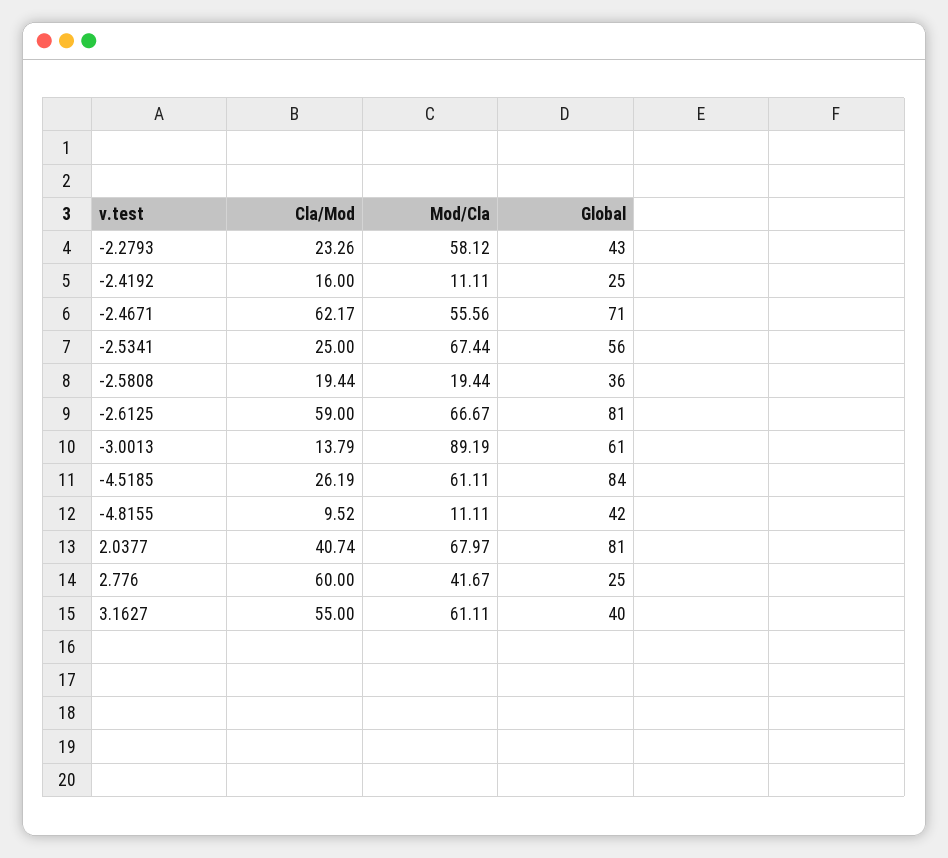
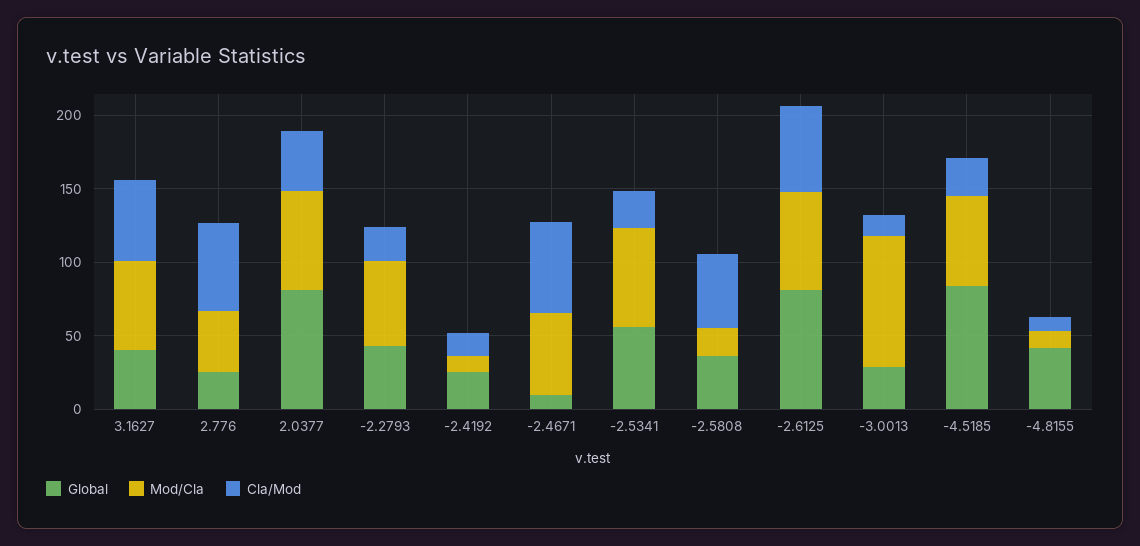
  {
    "Cla/Mod": {
      "-2.2793": 23.26,
      "-2.4192": 16,
      "-2.4671": 62.17,
      "-2.5341": 25,
-     "-2.5808": 19.44,
+     "-2.5808": 50,
      "-2.6125": 59,
      "-3.0013": 13.79,
      "-4.5185": 26.19,
      "-4.8155": 9.52,
      "2.0377": 40.74,
      "2.776": 60,
      "3.1627": 55
    },
    "Mod/Cla": {
      "-2.2793": 58.12,
      "-2.4192": 11.11,
      "-2.4671": 55.56,
      "-2.5341": 67.44,
      "-2.5808": 19.44,
      "-2.6125": 66.67,
      "-3.0013": 89.19,
      "-4.5185": 61.11,
      "-4.8155": 11.11,
      "2.0377": 67.97,
      "2.776": 41.67,
      "3.1627": 61.11
    },
    "Global": {
      "-2.2793": 43,
      "-2.4192": 25,
-     "-2.4671": 71,
+     "-2.4671": 10,
      "-2.5341": 56,
      "-2.5808": 36,
      "-2.6125": 81,
-     "-3.0013": 61,
+     "-3.0013": 30,
      "-4.5185": 84,
      "-4.8155": 42,
      "2.0377": 81,
      "2.776": 25,
      "3.1627": 40
    }
  }

